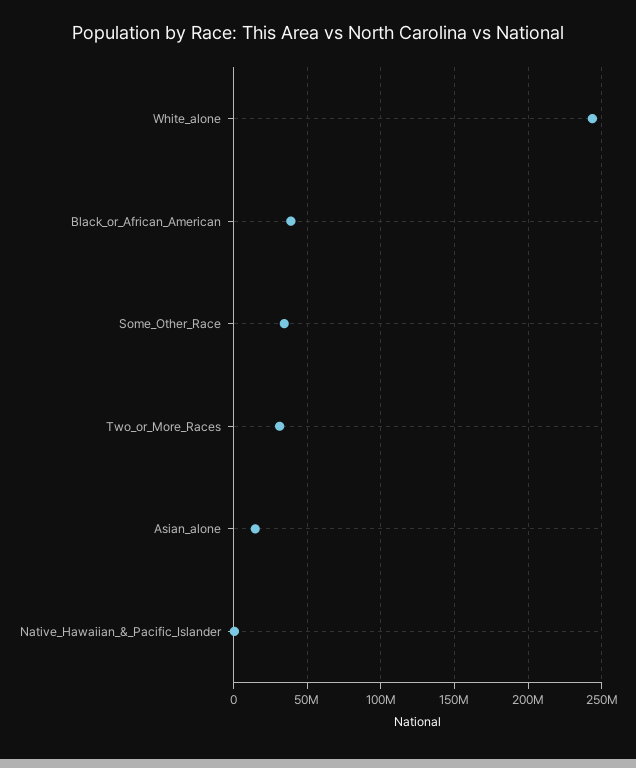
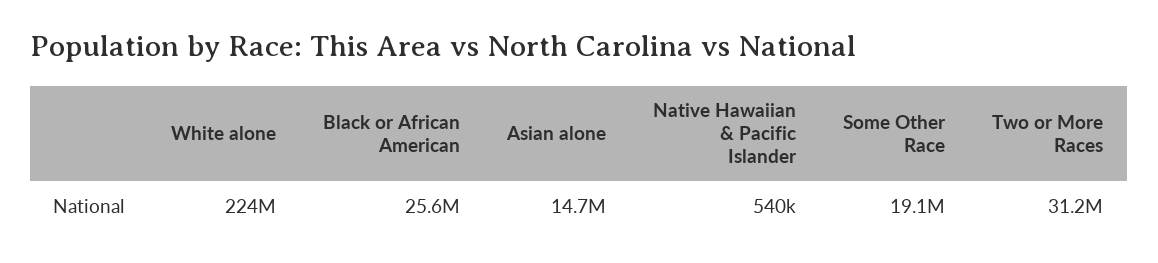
  {
-   "White_alone": 245000000,
+   "White_alone": 224000000,
-   "Black_or_African_American": 40000000,
+   "Black_or_African_American": 25600000,
-   "Some_Other_Race": 35000000,
+   "Some_Other_Race": 19100000,
    "Two_or_More_Races": 31200000,
    "Asian_alone": 14700000,
    "Native_Hawaiian_&_Pacific_Islander": 540000
  }

